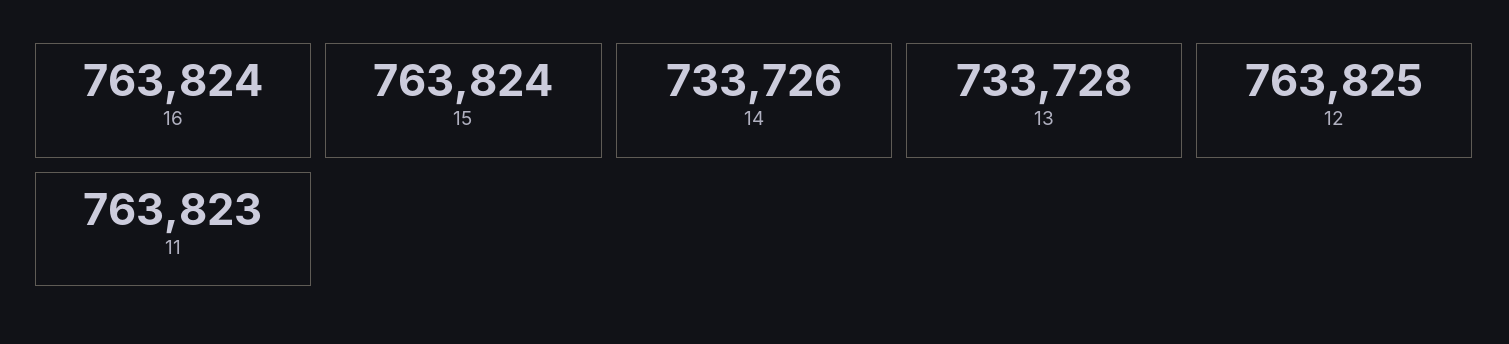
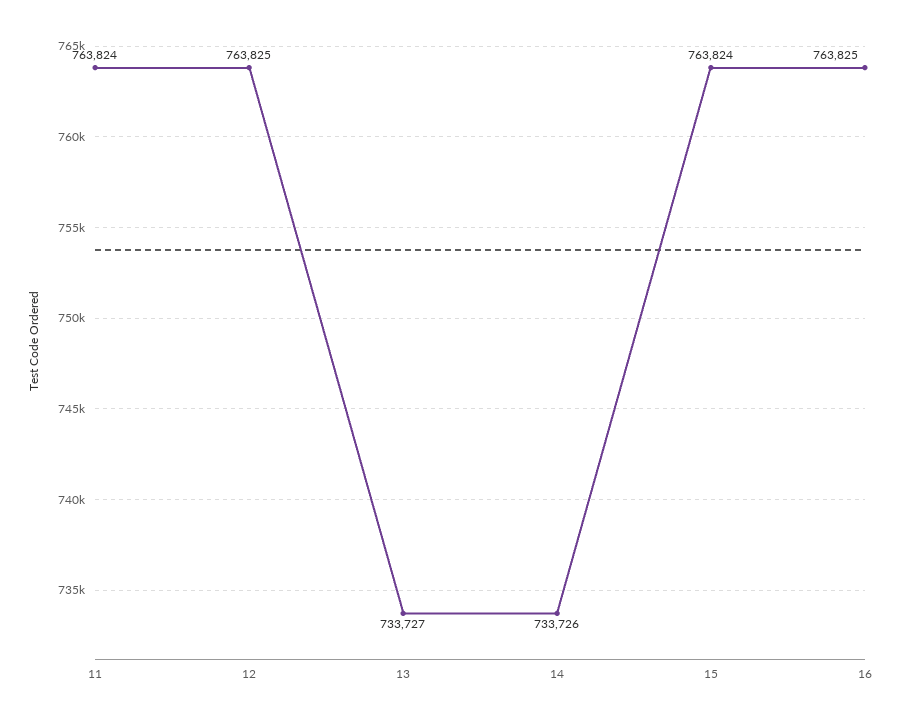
  {
-   "16": 763824,
+   "16": 763825,
    "15": 763824,
    "14": 733726,
-   "13": 733728,
+   "13": 733727,
    "12": 763825,
-   "11": 763823
+   "11": 763824
  }

